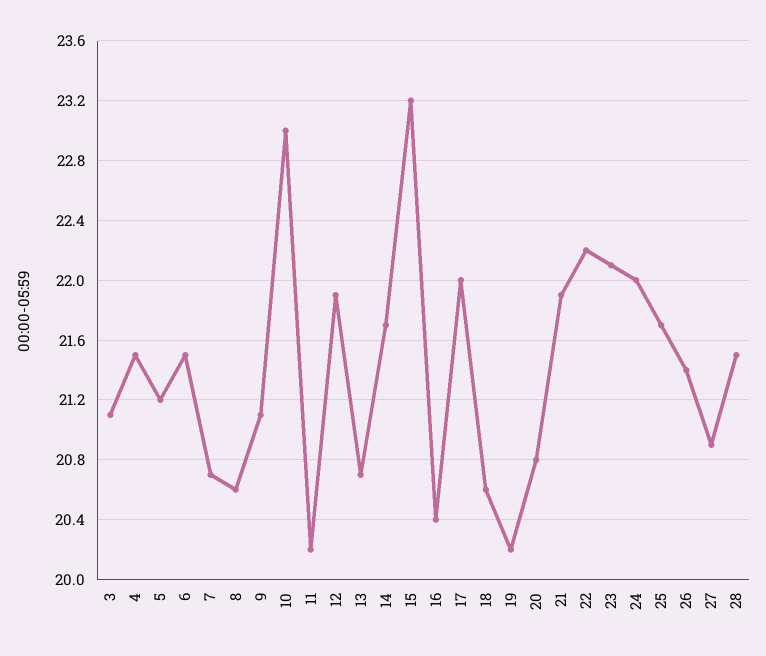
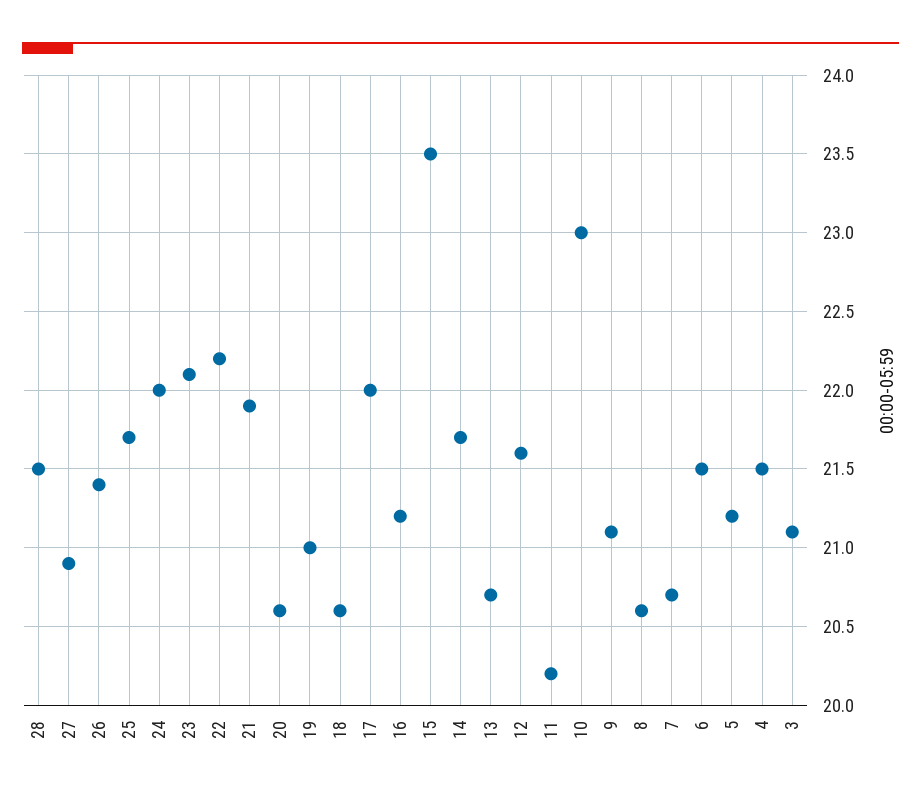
  {
    "3": 21.1,
    "4": 21.5,
    "5": 21.2,
    "6": 21.5,
    "7": 20.7,
    "8": 20.6,
    "9": 21.1,
    "10": 23,
    "11": 20.2,
-   "12": 21.9,
+   "12": 21.6,
    "13": 20.7,
    "14": 21.7,
-   "15": 23.2,
+   "15": 23.5,
-   "16": 20.4,
+   "16": 21.2,
    "17": 22,
    "18": 20.6,
-   "19": 20.2,
+   "19": 21,
-   "20": 20.8,
+   "20": 20.6,
    "21": 21.9,
    "22": 22.2,
    "23": 22.1,
    "24": 22,
    "25": 21.7,
    "26": 21.4,
    "27": 20.9,
    "28": 21.5
  }

